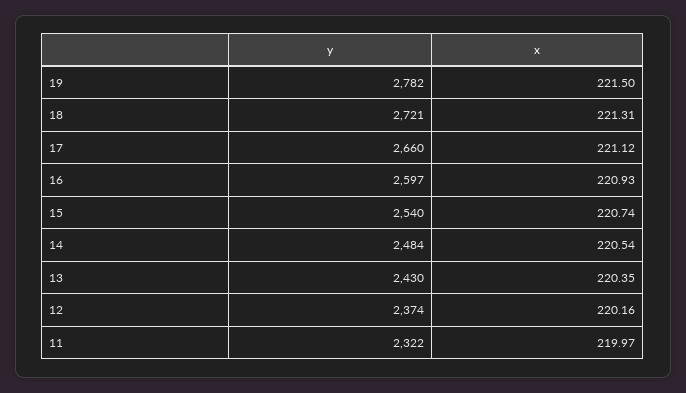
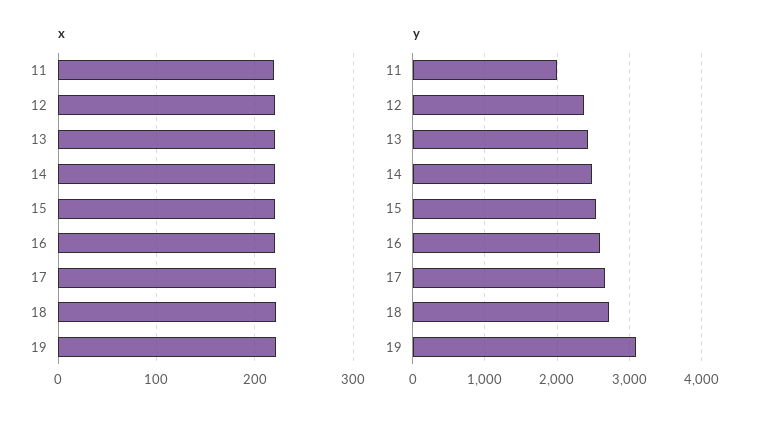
  {
    "y": {
-     "19": 2782,
+     "19": 3100,
      "18": 2721,
      "17": 2660,
      "16": 2597,
      "15": 2540,
      "14": 2484,
      "13": 2430,
      "12": 2374,
-     "11": 2322
+     "11": 2000
    },
    "x": {
      "19": 221.5,
      "18": 221.31,
      "17": 221.12,
      "16": 220.93,
      "15": 220.74,
      "14": 220.54,
      "13": 220.35,
      "12": 220.16,
      "11": 219.97
    }
  }

